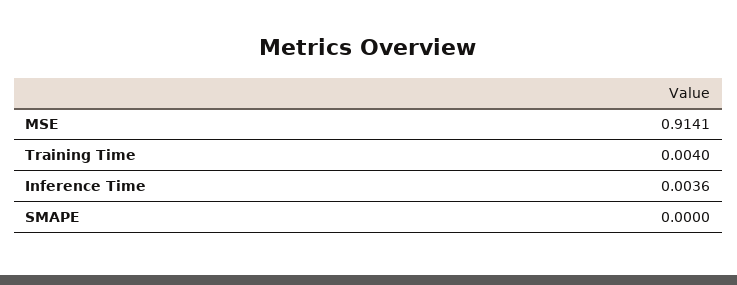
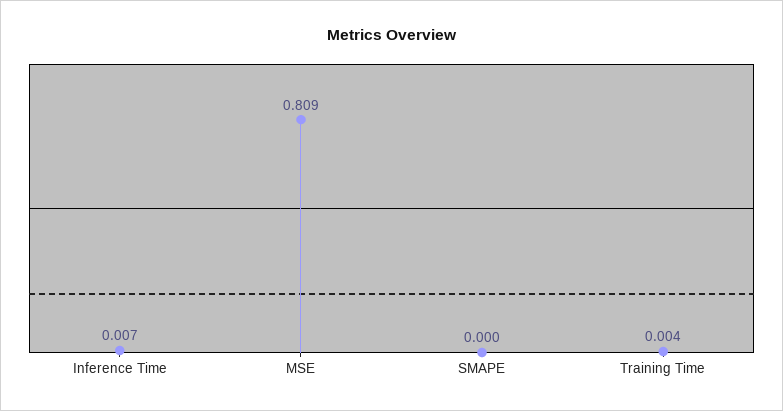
  {
-   "MSE": 0.9141,
+   "MSE": 0.809,
    "Training Time": 0.004,
-   "Inference Time": 0.0036,
+   "Inference Time": 0.007,
    "SMAPE": 0
  }

